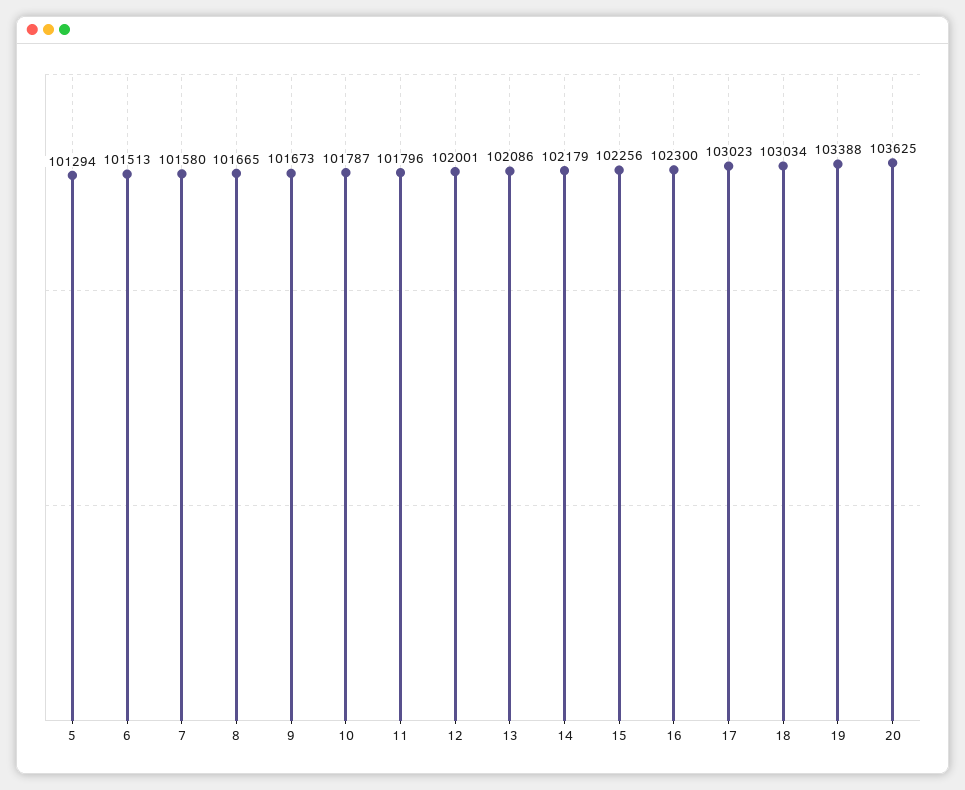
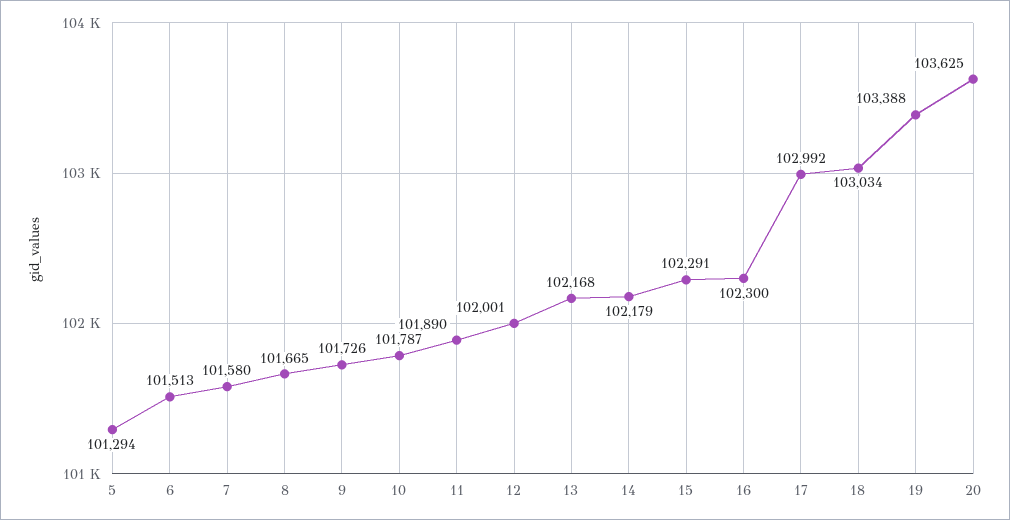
  {
    "5": 101294,
    "6": 101513,
    "7": 101580,
    "8": 101665,
-   "9": 101673,
+   "9": 101726,
    "10": 101787,
-   "11": 101796,
+   "11": 101890,
    "12": 102001,
-   "13": 102086,
+   "13": 102168,
    "14": 102179,
-   "15": 102256,
+   "15": 102291,
    "16": 102300,
-   "17": 103023,
+   "17": 102992,
    "18": 103034,
    "19": 103388,
    "20": 103625
  }

